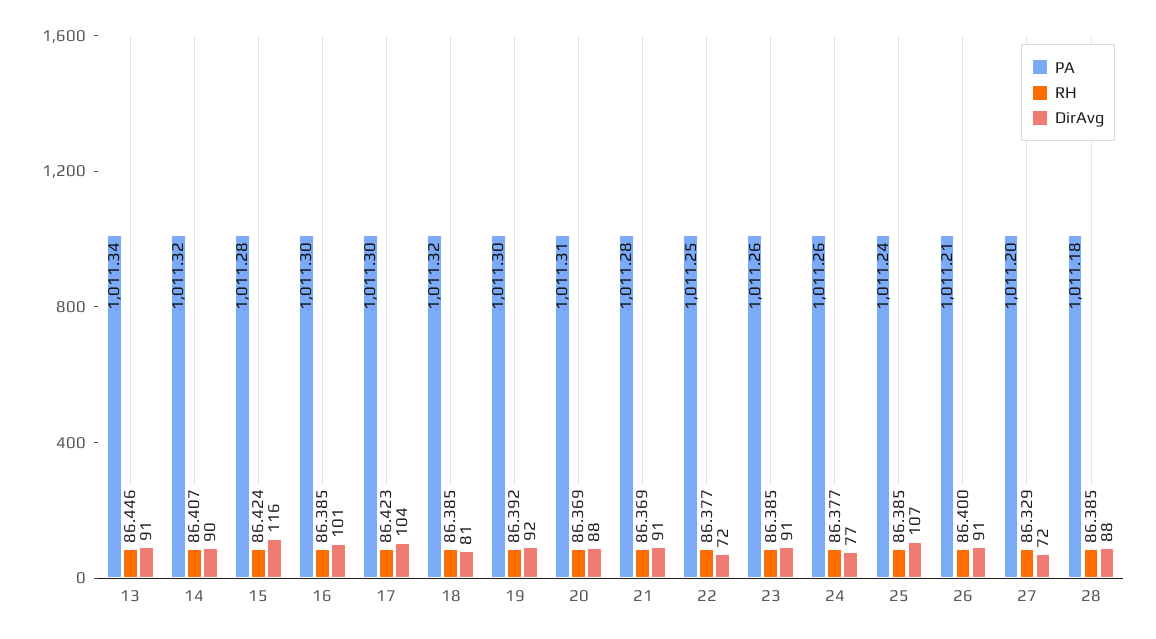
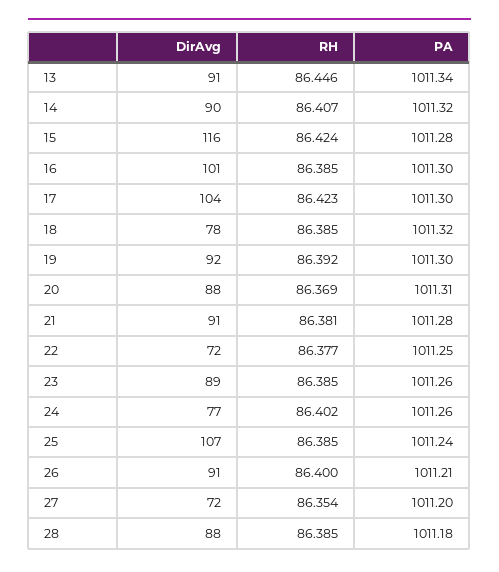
  {
    "PA": {
      "13": 1011.34,
      "14": 1011.32,
      "15": 1011.28,
      "16": 1011.3,
      "17": 1011.3,
      "18": 1011.32,
      "19": 1011.3,
      "20": 1011.31,
      "21": 1011.28,
      "22": 1011.25,
      "23": 1011.26,
      "24": 1011.26,
      "25": 1011.24,
      "26": 1011.21,
      "27": 1011.2,
      "28": 1011.18
    },
    "RH": {
      "13": 86.446,
      "14": 86.407,
      "15": 86.424,
      "16": 86.385,
      "17": 86.423,
      "18": 86.385,
      "19": 86.392,
      "20": 86.369,
-     "21": 86.369,
+     "21": 86.381,
      "22": 86.377,
      "23": 86.385,
-     "24": 86.377,
+     "24": 86.402,
      "25": 86.385,
      "26": 86.4,
-     "27": 86.329,
+     "27": 86.354,
      "28": 86.385
    },
    "DirAvg": {
      "13": 91,
      "14": 90,
      "15": 116,
      "16": 101,
      "17": 104,
-     "18": 81,
+     "18": 78,
      "19": 92,
      "20": 88,
      "21": 91,
      "22": 72,
-     "23": 91,
+     "23": 89,
      "24": 77,
      "25": 107,
      "26": 91,
      "27": 72,
      "28": 88
    }
  }

